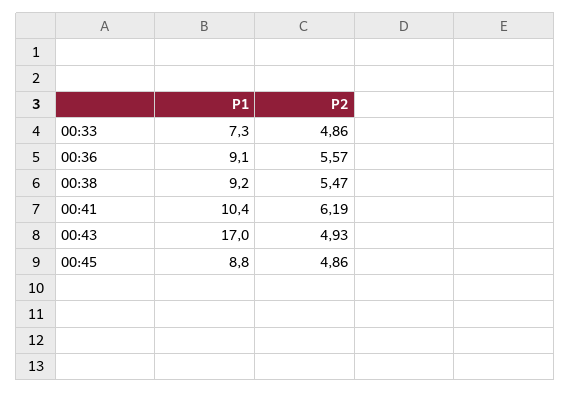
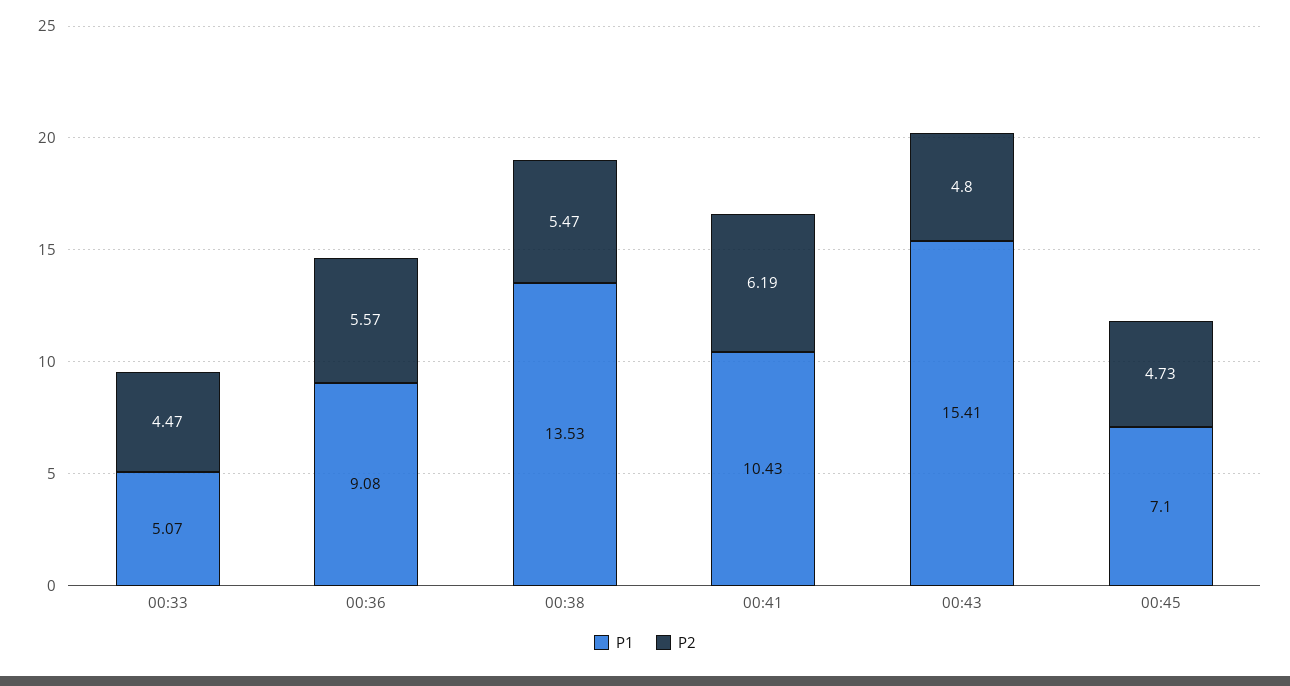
  {
    "P1": {
-     "00:33": 7.3,
+     "00:33": 5.07,
      "00:36": 9.08,
-     "00:38": 9.2,
+     "00:38": 13.53,
      "00:41": 10.43,
-     "00:43": 17,
+     "00:43": 15.41,
-     "00:45": 8.8
+     "00:45": 7.1
    },
    "P2": {
-     "00:33": 4.86,
+     "00:33": 4.47,
      "00:36": 5.57,
      "00:38": 5.47,
      "00:41": 6.19,
-     "00:43": 4.93,
+     "00:43": 4.8,
-     "00:45": 4.86
+     "00:45": 4.73
    }
  }

